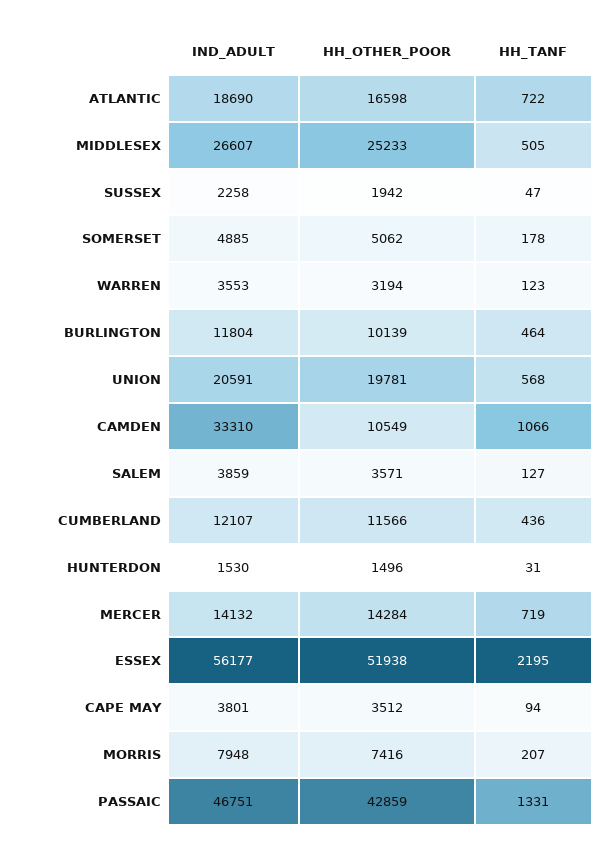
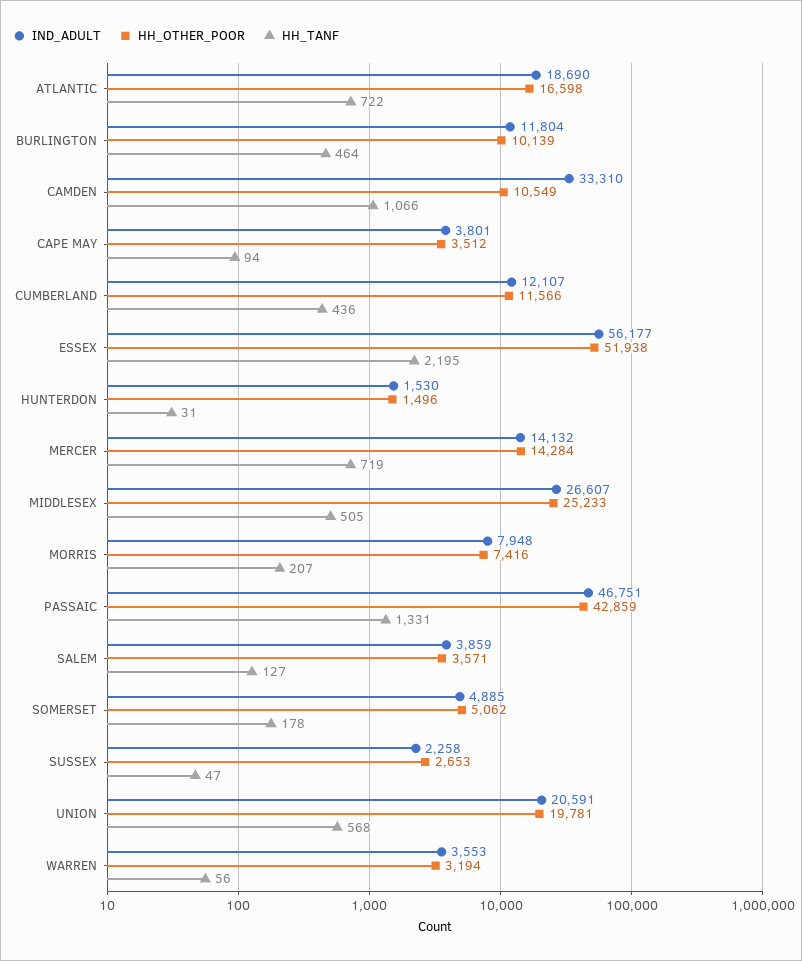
  {
    "IND_ADULT": {
      "ATLANTIC": 18690,
      "MIDDLESEX": 26607,
      "SUSSEX": 2258,
      "SOMERSET": 4885,
      "WARREN": 3553,
      "BURLINGTON": 11804,
      "UNION": 20591,
      "CAMDEN": 33310,
      "SALEM": 3859,
      "CUMBERLAND": 12107,
      "HUNTERDON": 1530,
      "MERCER": 14132,
      "ESSEX": 56177,
      "CAPE MAY": 3801,
      "MORRIS": 7948,
      "PASSAIC": 46751
    },
    "HH_OTHER_POOR": {
      "ATLANTIC": 16598,
      "MIDDLESEX": 25233,
-     "SUSSEX": 1942,
+     "SUSSEX": 2653,
      "SOMERSET": 5062,
      "WARREN": 3194,
      "BURLINGTON": 10139,
      "UNION": 19781,
      "CAMDEN": 10549,
      "SALEM": 3571,
      "CUMBERLAND": 11566,
      "HUNTERDON": 1496,
      "MERCER": 14284,
      "ESSEX": 51938,
      "CAPE MAY": 3512,
      "MORRIS": 7416,
      "PASSAIC": 42859
    },
    "HH_TANF": {
      "ATLANTIC": 722,
      "MIDDLESEX": 505,
      "SUSSEX": 47,
      "SOMERSET": 178,
-     "WARREN": 123,
+     "WARREN": 56,
      "BURLINGTON": 464,
      "UNION": 568,
      "CAMDEN": 1066,
      "SALEM": 127,
      "CUMBERLAND": 436,
      "HUNTERDON": 31,
      "MERCER": 719,
      "ESSEX": 2195,
      "CAPE MAY": 94,
      "MORRIS": 207,
      "PASSAIC": 1331
    }
  }

